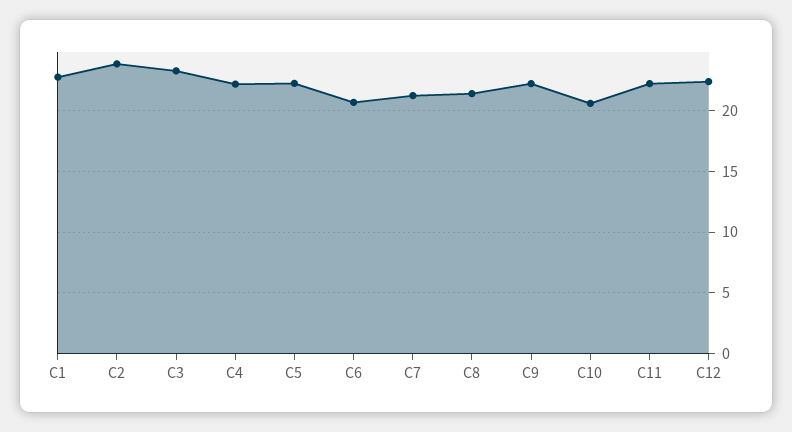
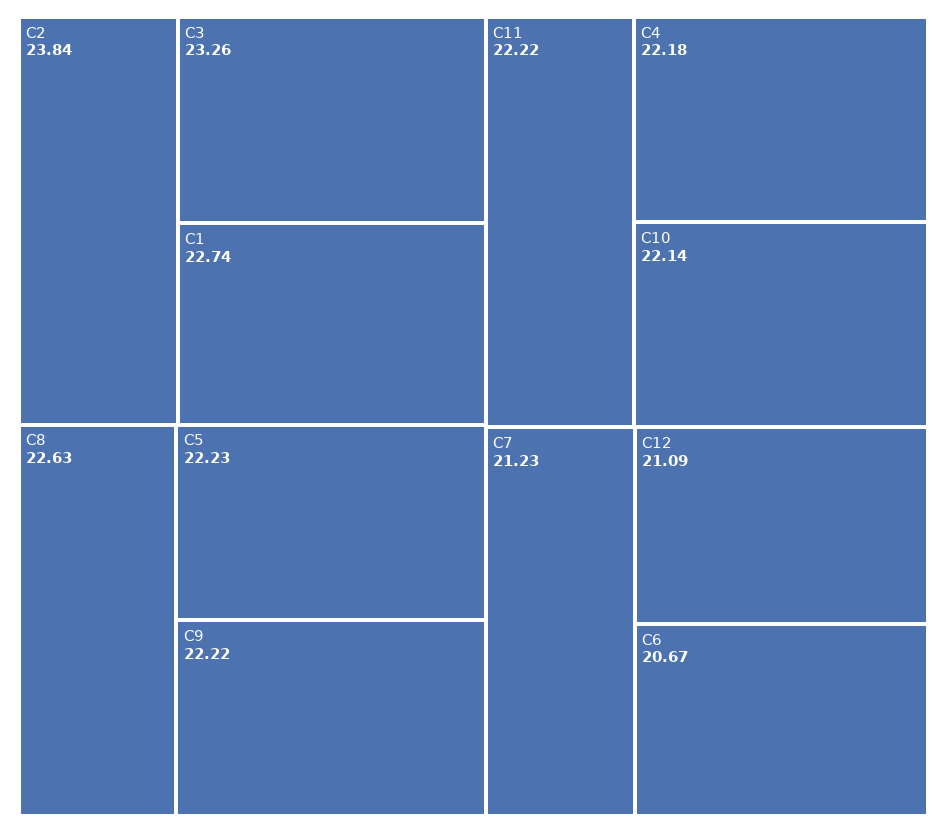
  {
    "C1": 22.74,
    "C2": 23.84,
    "C3": 23.26,
    "C4": 22.18,
    "C5": 22.23,
    "C6": 20.67,
    "C7": 21.23,
-   "C8": 21.5,
+   "C8": 22.63,
    "C9": 22.22,
-   "C10": 20.5,
+   "C10": 22.14,
    "C11": 22.22,
-   "C12": 22.5
+   "C12": 21.09
  }

